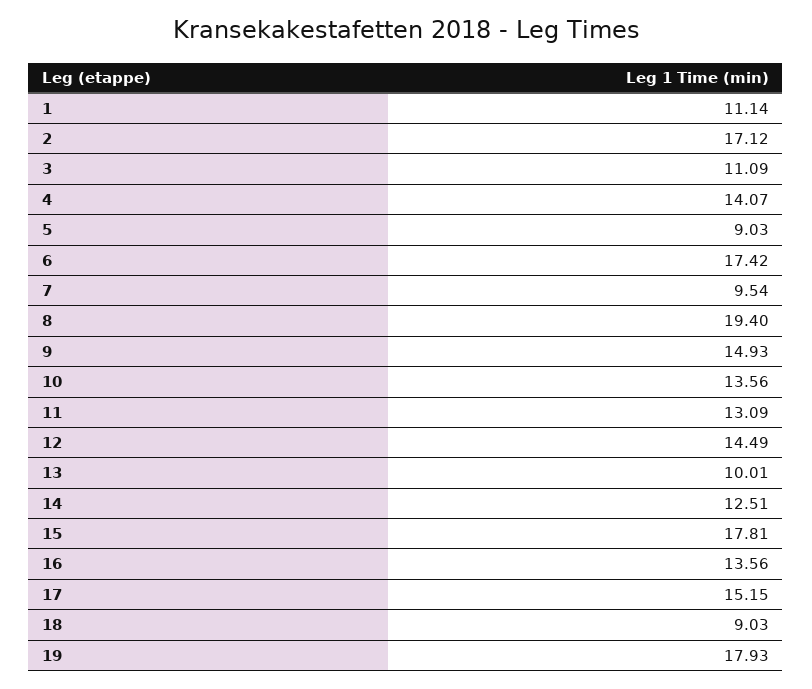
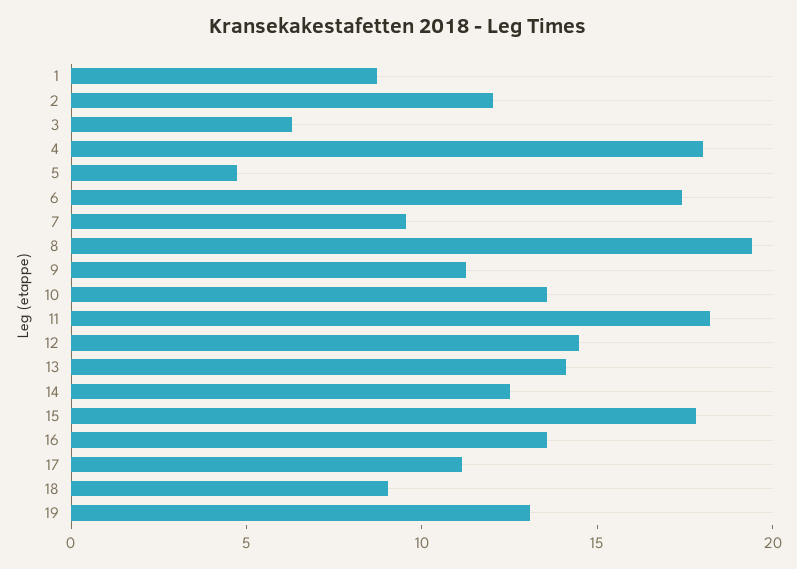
  {
-   "1": 11.14,
+   "1": 9,
-   "2": 17.12,
+   "2": 12,
-   "3": 11.09,
+   "3": 6,
-   "4": 14.07,
+   "4": 18,
-   "5": 9.03,
+   "5": 5,
    "6": 17.42,
    "7": 9.54,
    "8": 19.4,
-   "9": 14.93,
+   "9": 11,
    "10": 13.56,
-   "11": 13.09,
+   "11": 18,
    "12": 14.49,
-   "13": 10.01,
+   "13": 14,
    "14": 12.51,
    "15": 17.81,
    "16": 13.56,
-   "17": 15.15,
+   "17": 11,
    "18": 9.03,
-   "19": 17.93
+   "19": 13
  }

